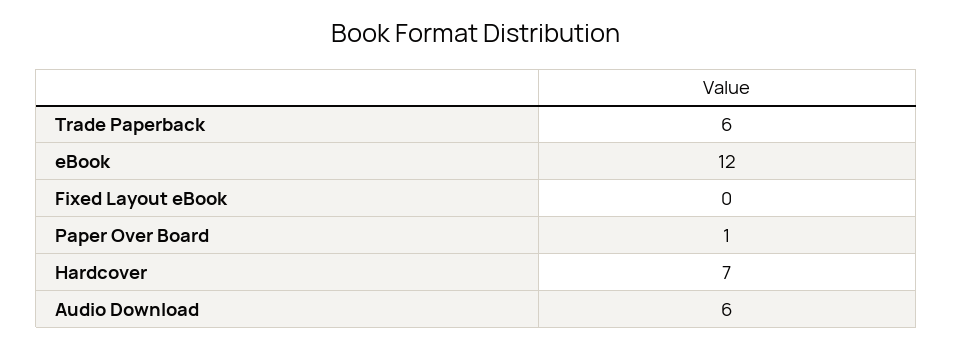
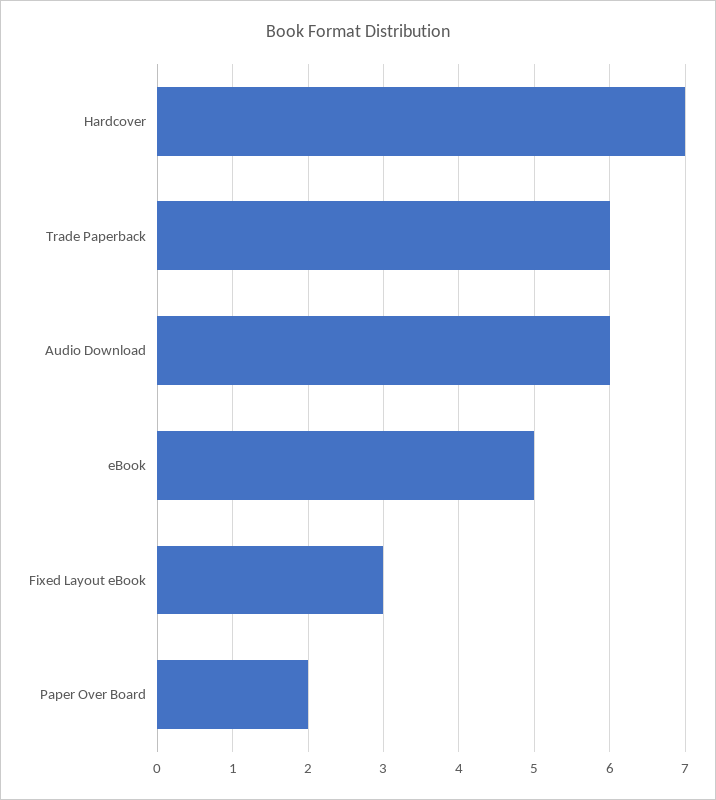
  {
    "Trade Paperback": 6,
-   "eBook": 12,
+   "eBook": 5,
-   "Fixed Layout eBook": 0,
+   "Fixed Layout eBook": 3,
-   "Paper Over Board": 1,
+   "Paper Over Board": 2,
    "Hardcover": 7,
    "Audio Download": 6
  }

